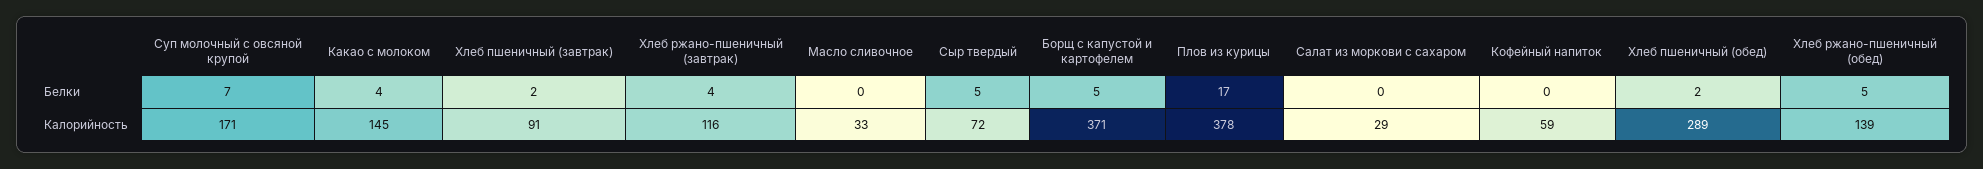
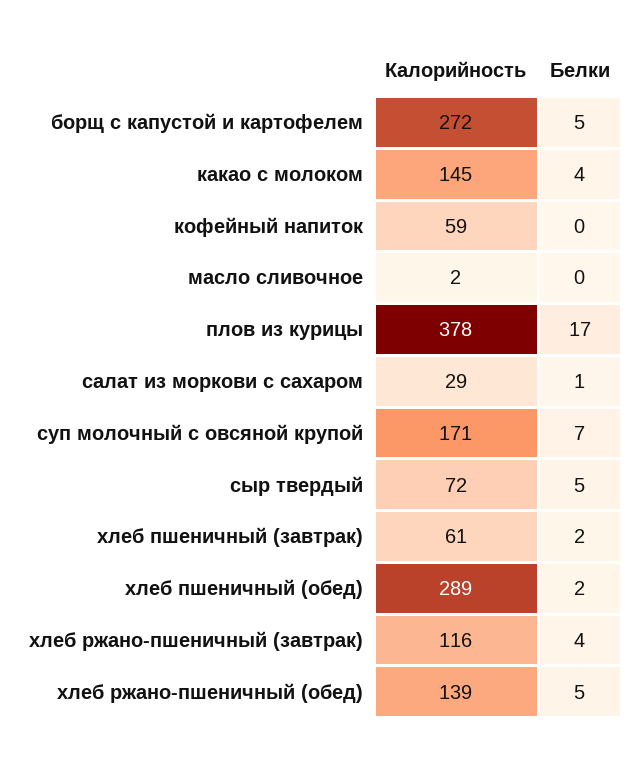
  {
    "Суп молочный с овсяной крупой": {
      "Белки": 7,
      "Калорийность": 171
    },
    "Какао с молоком": {
      "Белки": 4,
      "Калорийность": 145
    },
    "Хлеб пшеничный (завтрак)": {
      "Белки": 2,
-     "Калорийность": 91
+     "Калорийность": 61
    },
    "Хлеб ржано-пшеничный (завтрак)": {
      "Белки": 4,
      "Калорийность": 116
    },
    "Масло сливочное": {
      "Белки": 0,
-     "Калорийность": 33
+     "Калорийность": 2
    },
    "Сыр твердый": {
      "Белки": 5,
      "Калорийность": 72
    },
    "Борщ с капустой и картофелем": {
      "Белки": 5,
-     "Калорийность": 371
+     "Калорийность": 272
    },
    "Плов из курицы": {
      "Белки": 17,
      "Калорийность": 378
    },
    "Салат из моркови с сахаром": {
-     "Белки": 0,
+     "Белки": 1,
      "Калорийность": 29
    },
    "Кофейный напиток": {
      "Белки": 0,
      "Калорийность": 59
    },
    "Хлеб пшеничный (обед)": {
      "Белки": 2,
      "Калорийность": 289
    },
    "Хлеб ржано-пшеничный (обед)": {
      "Белки": 5,
      "Калорийность": 139
    }
  }

